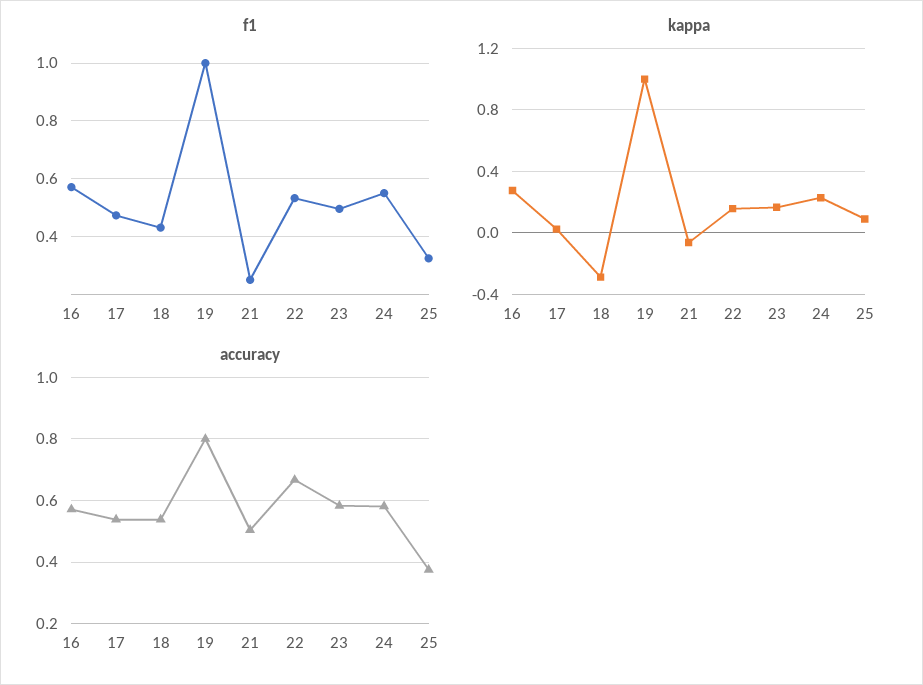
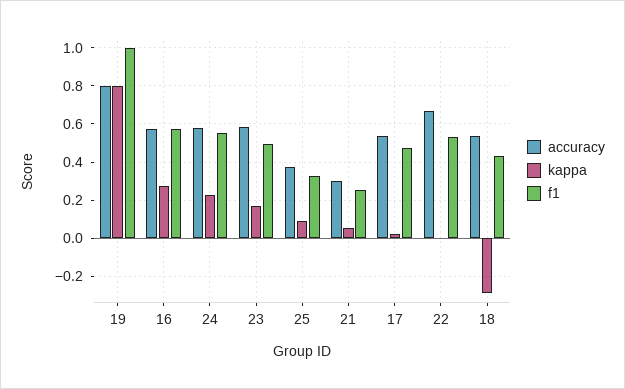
  {
    "f1": {
      "16": 0.575,
      "17": 0.475,
      "18": 0.425,
      "19": 1,
      "21": 0.25,
      "22": 0.525,
      "23": 0.5,
      "24": 0.55,
      "25": 0.325
    },
    "kappa": {
      "16": 0.3,
      "17": 0.05,
      "18": -0.3,
-     "19": 1,
+     "19": 0.8,
-     "21": -0.05,
+     "21": 0.05,
-     "22": 0.15,
+     "22": 0,
      "23": 0.15,
      "24": 0.25,
      "25": 0.1
    },
    "accuracy": {
      "16": 0.58,
      "17": 0.54,
      "18": 0.54,
      "19": 0.8,
-     "21": 0.5,
+     "21": 0.3,
      "22": 0.66,
      "23": 0.58,
      "24": 0.58,
      "25": 0.38
    }
  }

